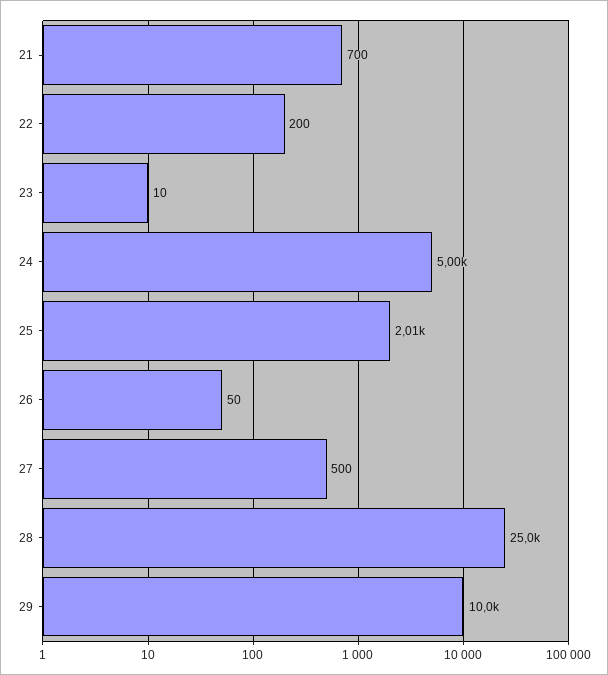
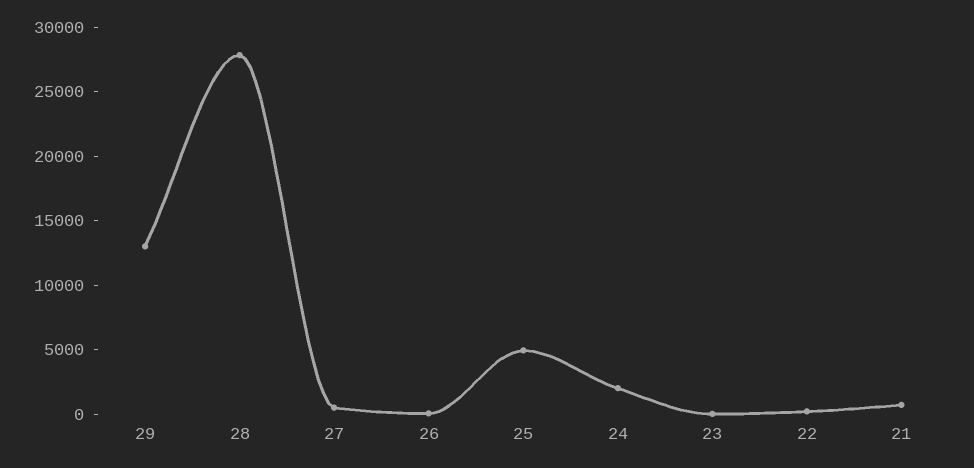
  {
    "21": 700,
    "22": 200,
    "23": 10,
-   "24": 5000,
+   "24": 2000,
-   "25": 2010,
+   "25": 5000,
    "26": 50,
    "27": 500,
-   "28": 25000,
+   "28": 28000,
-   "29": 10000
+   "29": 13000
  }

